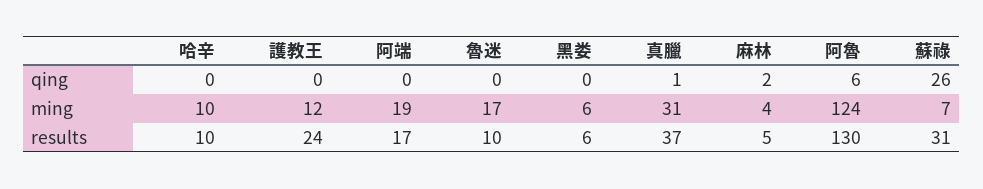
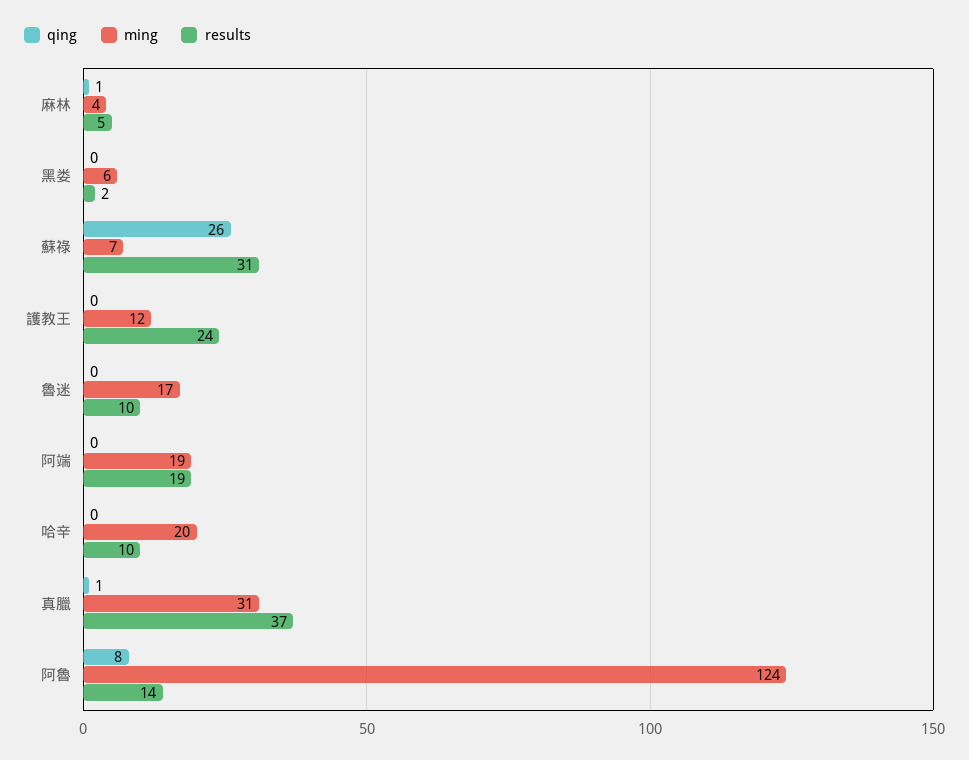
  {
    "qing": {
      "哈辛": 0,
      "護教王": 0,
      "阿端": 0,
      "魯迷": 0,
      "黑娄": 0,
      "真臘": 1,
-     "麻林": 2,
+     "麻林": 1,
-     "阿魯": 6,
+     "阿魯": 8,
      "蘇祿": 26
    },
    "ming": {
-     "哈辛": 10,
+     "哈辛": 20,
      "護教王": 12,
      "阿端": 19,
      "魯迷": 17,
      "黑娄": 6,
      "真臘": 31,
      "麻林": 4,
      "阿魯": 124,
      "蘇祿": 7
    },
    "results": {
      "哈辛": 10,
      "護教王": 24,
-     "阿端": 17,
+     "阿端": 19,
      "魯迷": 10,
-     "黑娄": 6,
+     "黑娄": 2,
      "真臘": 37,
      "麻林": 5,
-     "阿魯": 130,
+     "阿魯": 14,
      "蘇祿": 31
    }
  }

